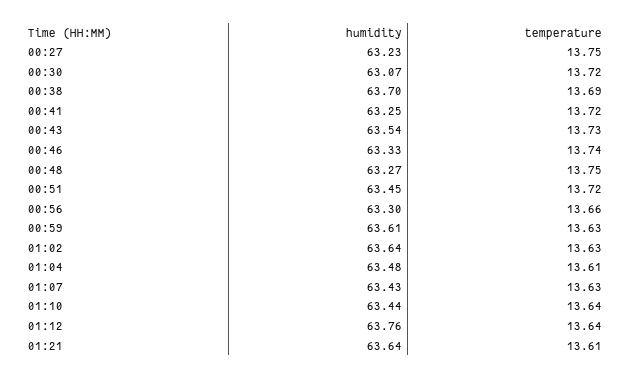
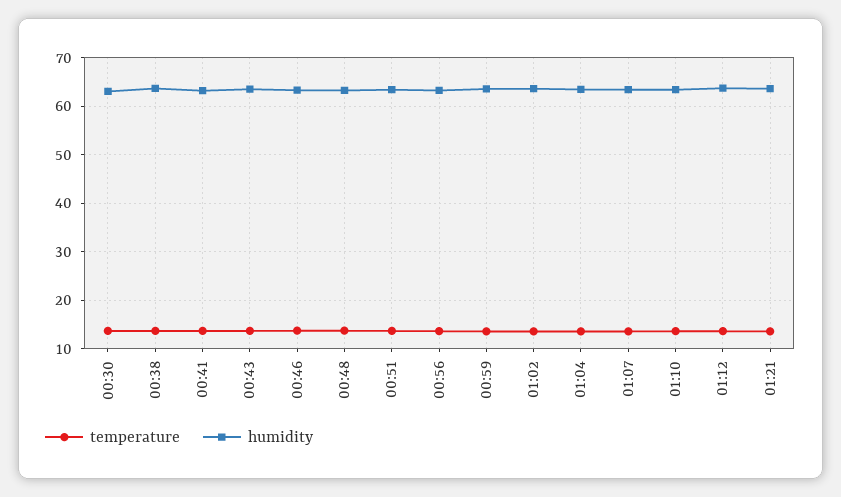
  {
    "humidity": {
-     "00:27": 63.23,
      "00:30": 63.07,
      "00:38": 63.7,
      "00:41": 63.25,
      "00:43": 63.54,
      "00:46": 63.33,
      "00:48": 63.27,
      "00:51": 63.45,
      "00:56": 63.3,
      "00:59": 63.61,
      "01:02": 63.64,
      "01:04": 63.48,
      "01:07": 63.43,
      "01:10": 63.44,
      "01:12": 63.76,
      "01:21": 63.64
    },
    "temperature": {
-     "00:27": 13.75,
      "00:30": 13.72,
      "00:38": 13.69,
      "00:41": 13.72,
      "00:43": 13.73,
      "00:46": 13.74,
      "00:48": 13.75,
      "00:51": 13.72,
      "00:56": 13.66,
      "00:59": 13.63,
      "01:02": 13.63,
      "01:04": 13.61,
      "01:07": 13.63,
      "01:10": 13.64,
      "01:12": 13.64,
      "01:21": 13.61
    }
  }

